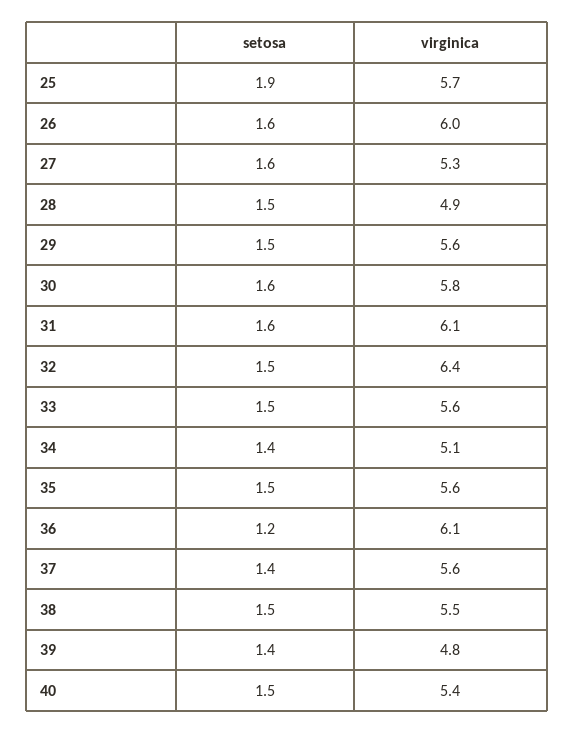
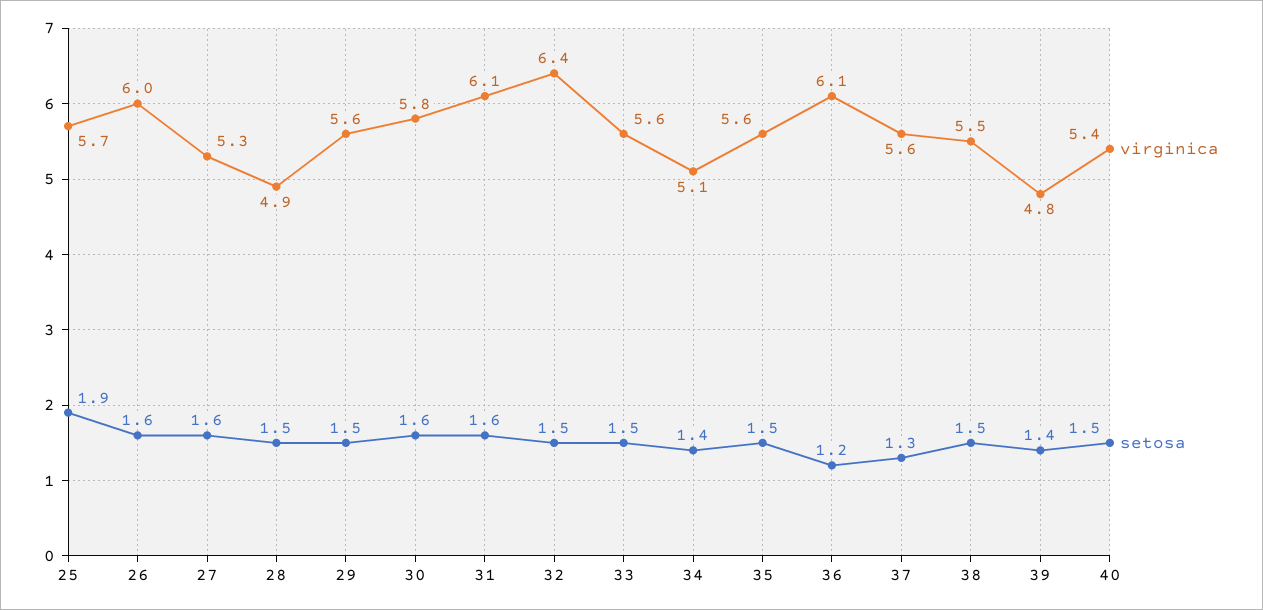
  {
    "setosa": {
      "25": 1.9,
      "26": 1.6,
      "27": 1.6,
      "28": 1.5,
      "29": 1.5,
      "30": 1.6,
      "31": 1.6,
      "32": 1.5,
      "33": 1.5,
      "34": 1.4,
      "35": 1.5,
      "36": 1.2,
-     "37": 1.4,
+     "37": 1.3,
      "38": 1.5,
      "39": 1.4,
      "40": 1.5
    },
    "virginica": {
      "25": 5.7,
      "26": 6,
      "27": 5.3,
      "28": 4.9,
      "29": 5.6,
      "30": 5.8,
      "31": 6.1,
      "32": 6.4,
      "33": 5.6,
      "34": 5.1,
      "35": 5.6,
      "36": 6.1,
      "37": 5.6,
      "38": 5.5,
      "39": 4.8,
      "40": 5.4
    }
  }

